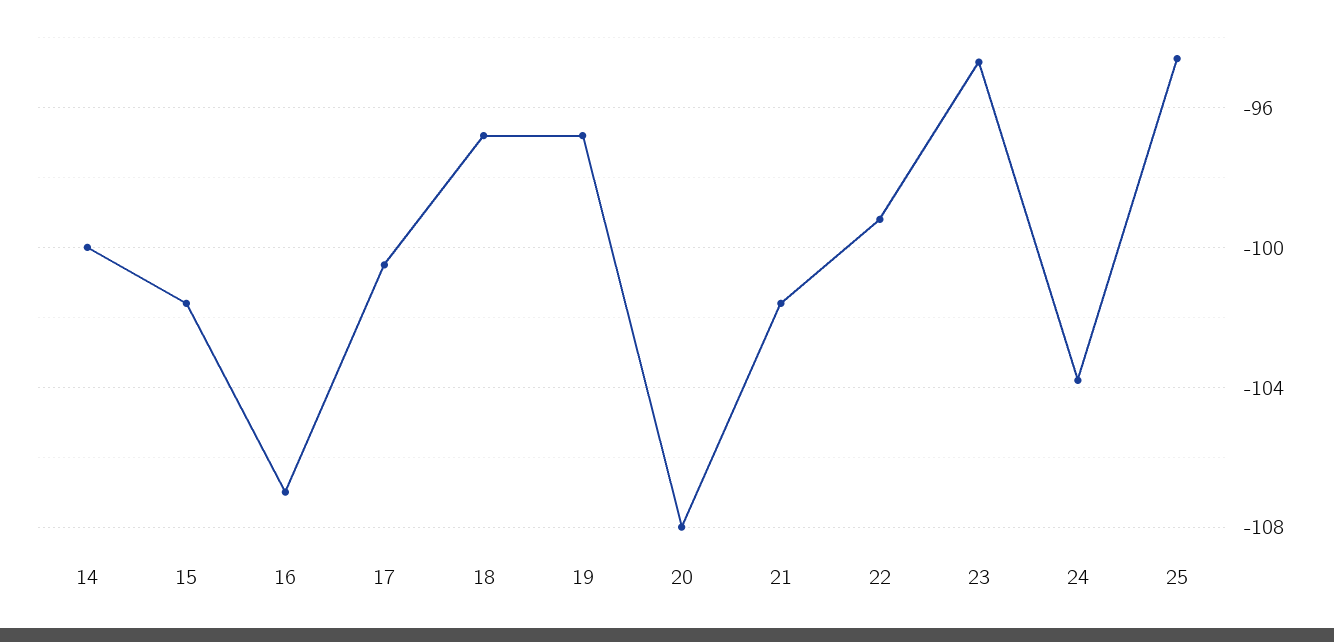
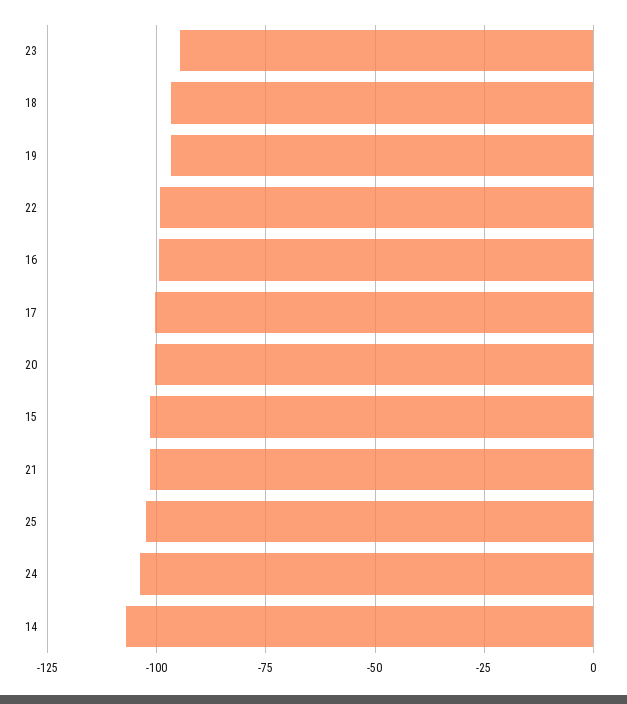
  {
-   "14": -100,
+   "14": -107.5,
    "15": -101.5,
-   "16": -107,
+   "16": -100,
    "17": -100.5,
    "18": -97,
    "19": -97,
-   "20": -108,
+   "20": -100,
    "21": -101.5,
    "22": -99,
    "23": -94.5,
    "24": -104,
-   "25": -94.5
+   "25": -102.5
  }

